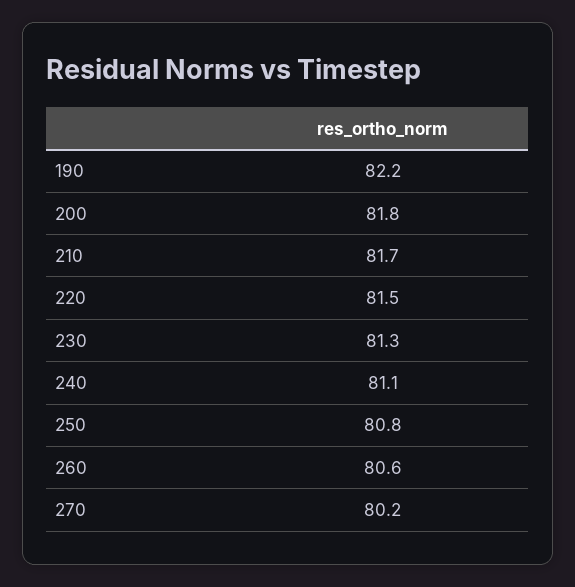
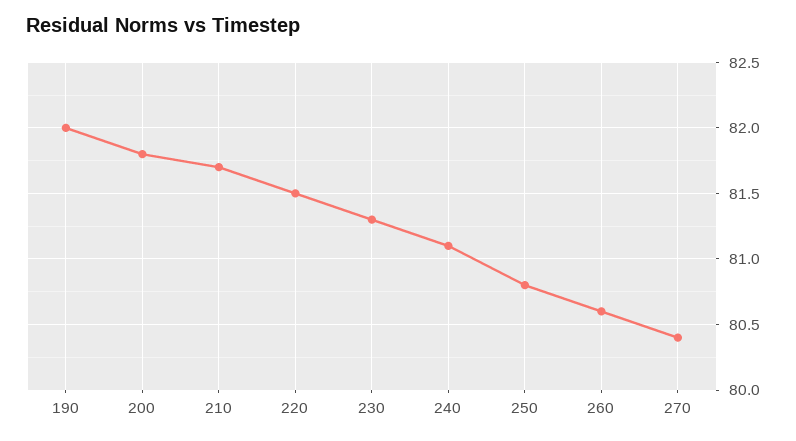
  {
-   "190": 82.2,
+   "190": 82,
    "200": 81.8,
    "210": 81.7,
    "220": 81.5,
    "230": 81.3,
    "240": 81.1,
    "250": 80.8,
    "260": 80.6,
-   "270": 80.2
+   "270": 80.4
  }

